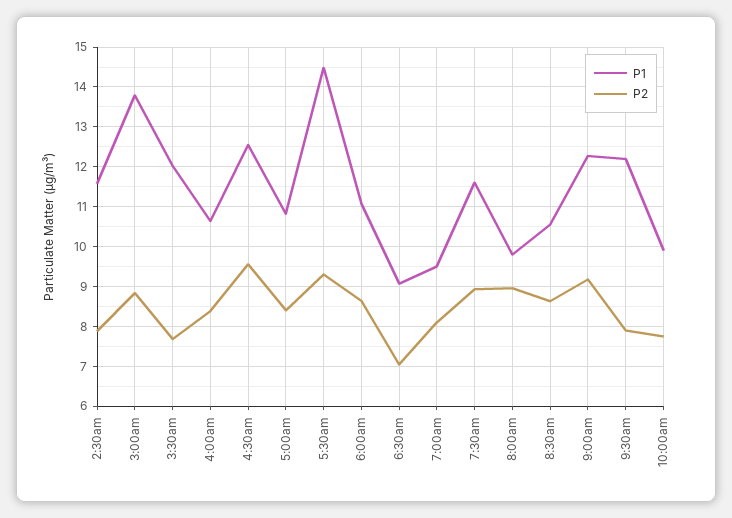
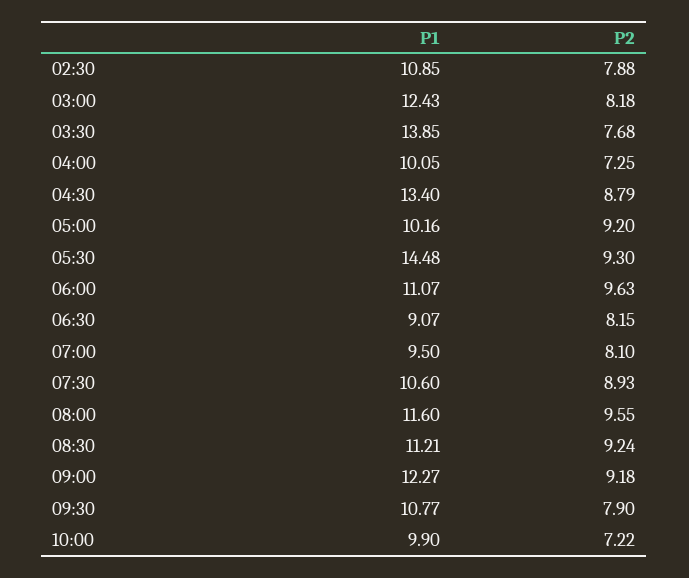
  {
    "P1": {
-     "2:30am": 11.6,
+     "2:30am": 10.85,
-     "3:00am": 13.8,
+     "3:00am": 12.43,
-     "3:30am": 12,
+     "3:30am": 13.85,
-     "4:00am": 10.6,
+     "4:00am": 10.05,
-     "4:30am": 12.6,
+     "4:30am": 13.4,
-     "5:00am": 10.8,
+     "5:00am": 10.16,
      "5:30am": 14.48,
      "6:00am": 11.07,
      "6:30am": 9.07,
      "7:00am": 9.5,
-     "7:30am": 11.6,
+     "7:30am": 10.6,
-     "8:00am": 9.8,
+     "8:00am": 11.6,
-     "8:30am": 10.6,
+     "8:30am": 11.21,
      "9:00am": 12.27,
-     "9:30am": 12.2,
+     "9:30am": 10.77,
      "10:00am": 9.9
    },
    "P2": {
      "2:30am": 7.88,
-     "3:00am": 8.8,
+     "3:00am": 8.18,
      "3:30am": 7.68,
-     "4:00am": 8.4,
+     "4:00am": 7.25,
-     "4:30am": 9.6,
+     "4:30am": 8.79,
-     "5:00am": 8.4,
+     "5:00am": 9.2,
      "5:30am": 9.3,
-     "6:00am": 8.6,
+     "6:00am": 9.63,
-     "6:30am": 7,
+     "6:30am": 8.15,
      "7:00am": 8.1,
      "7:30am": 8.93,
-     "8:00am": 9,
+     "8:00am": 9.55,
-     "8:30am": 8.6,
+     "8:30am": 9.24,
      "9:00am": 9.18,
      "9:30am": 7.9,
-     "10:00am": 7.8
+     "10:00am": 7.22
    }
  }

